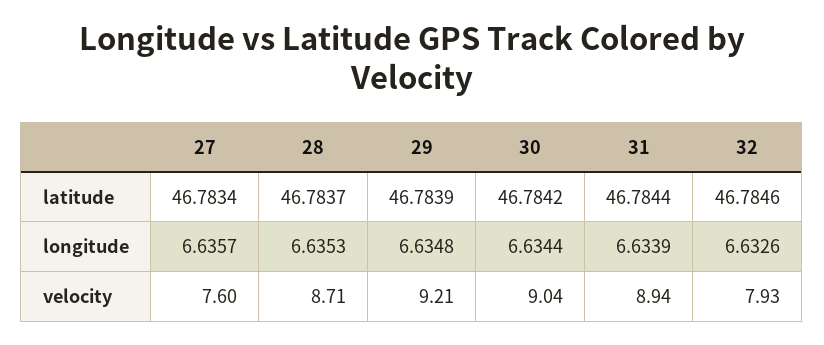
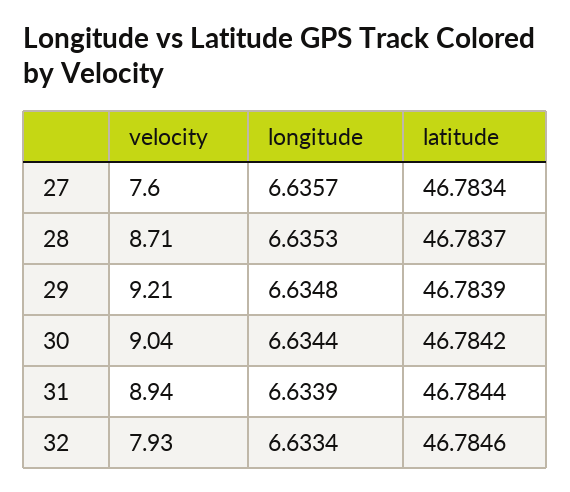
  {
    "27": {
      "latitude": 46.7834,
      "longitude": 6.6357,
      "velocity": 7.6
    },
    "28": {
      "latitude": 46.7837,
      "longitude": 6.6353,
      "velocity": 8.71
    },
    "29": {
      "latitude": 46.7839,
      "longitude": 6.6348,
      "velocity": 9.21
    },
    "30": {
      "latitude": 46.7842,
      "longitude": 6.6344,
      "velocity": 9.04
    },
    "31": {
      "latitude": 46.7844,
      "longitude": 6.6339,
      "velocity": 8.94
    },
    "32": {
      "latitude": 46.7846,
-     "longitude": 6.6326,
+     "longitude": 6.6334,
      "velocity": 7.93
    }
  }

